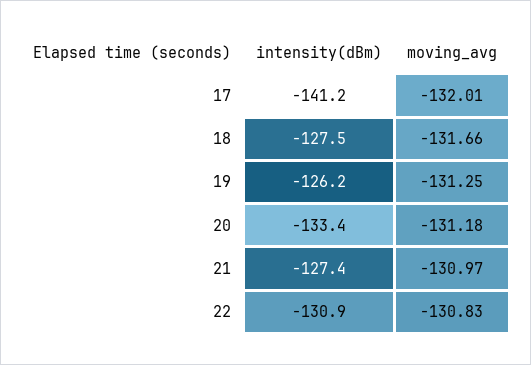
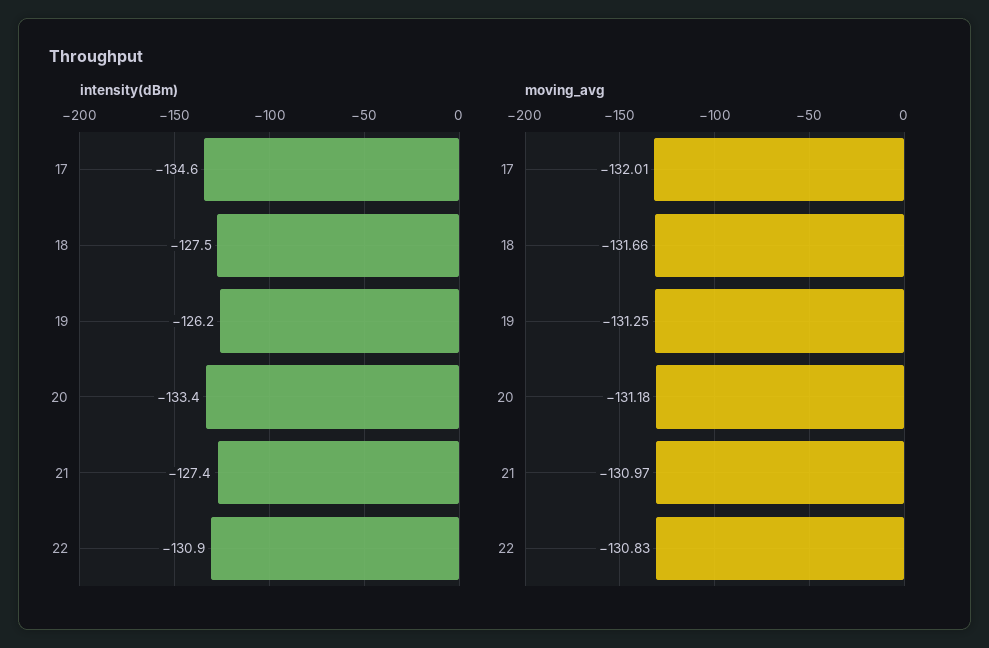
  {
    "intensity(dBm)": {
-     "17": -141.2,
+     "17": -134.6,
      "18": -127.5,
      "19": -126.2,
      "20": -133.4,
      "21": -127.4,
      "22": -130.9
    },
    "moving_avg": {
      "17": -132.01,
      "18": -131.66,
      "19": -131.25,
      "20": -131.18,
      "21": -130.97,
      "22": -130.83
    }
  }

